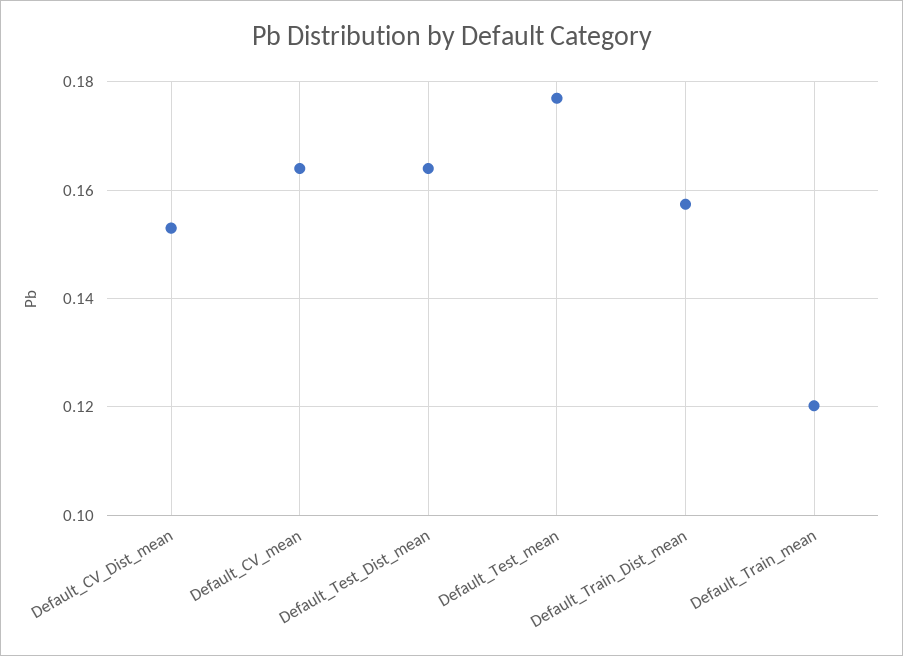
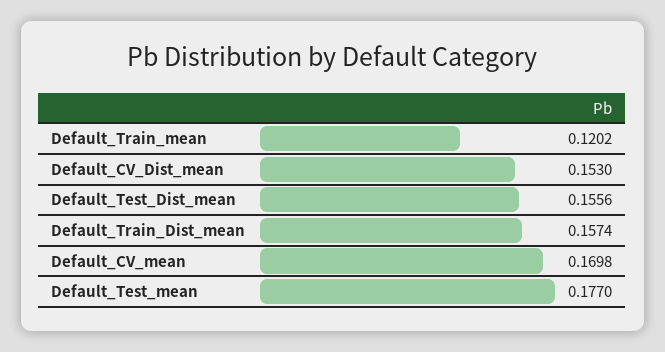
  {
    "Default_CV_Dist_mean": 0.153,
-   "Default_CV_mean": 0.164,
+   "Default_CV_mean": 0.1698,
-   "Default_Test_Dist_mean": 0.164,
+   "Default_Test_Dist_mean": 0.1556,
    "Default_Test_mean": 0.177,
    "Default_Train_Dist_mean": 0.1574,
    "Default_Train_mean": 0.1202
  }

